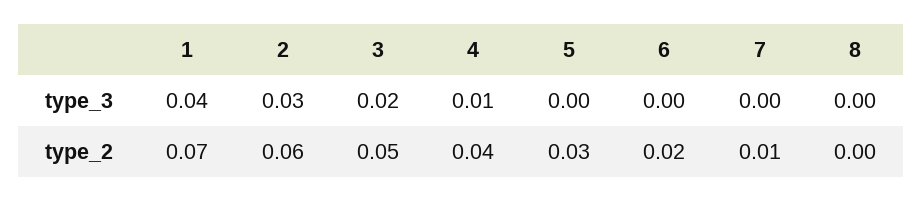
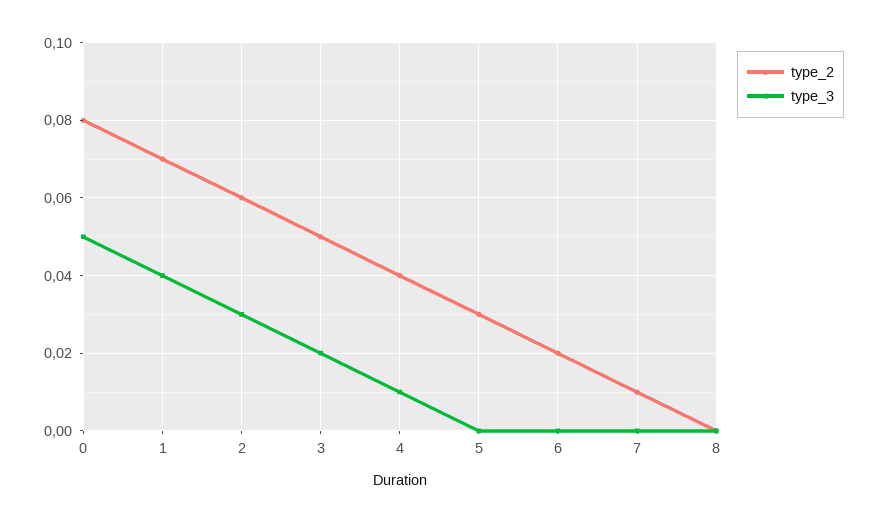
  {
    "type_3": {
      "1": 0.04,
      "2": 0.03,
      "3": 0.02,
      "4": 0.01,
      "5": 0,
      "6": 0,
      "7": 0,
-     "8": 0
+     "8": 0,
+     "0": 0.05
    },
    "type_2": {
      "1": 0.07,
      "2": 0.06,
      "3": 0.05,
      "4": 0.04,
      "5": 0.03,
      "6": 0.02,
      "7": 0.01,
-     "8": 0
+     "8": 0,
+     "0": 0.08
    }
  }

